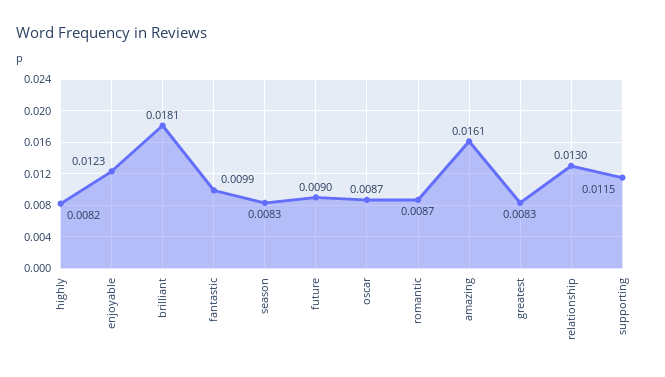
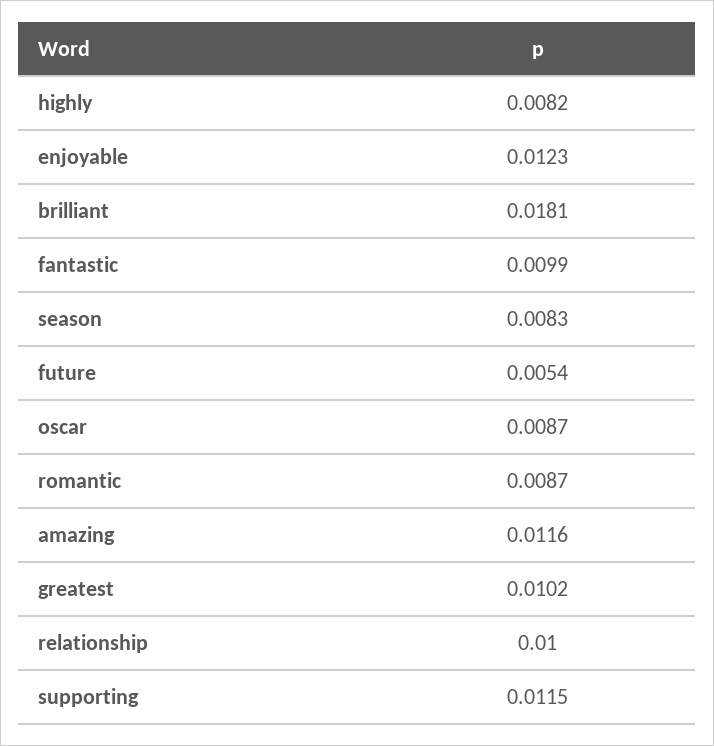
  {
    "highly": 0.0082,
    "enjoyable": 0.0123,
    "brilliant": 0.0181,
    "fantastic": 0.0099,
    "season": 0.0083,
-   "future": 0.009,
+   "future": 0.0054,
    "oscar": 0.0087,
    "romantic": 0.0087,
-   "amazing": 0.0161,
+   "amazing": 0.0116,
-   "greatest": 0.0083,
+   "greatest": 0.0102,
-   "relationship": 0.013,
+   "relationship": 0.01,
    "supporting": 0.0115
  }

